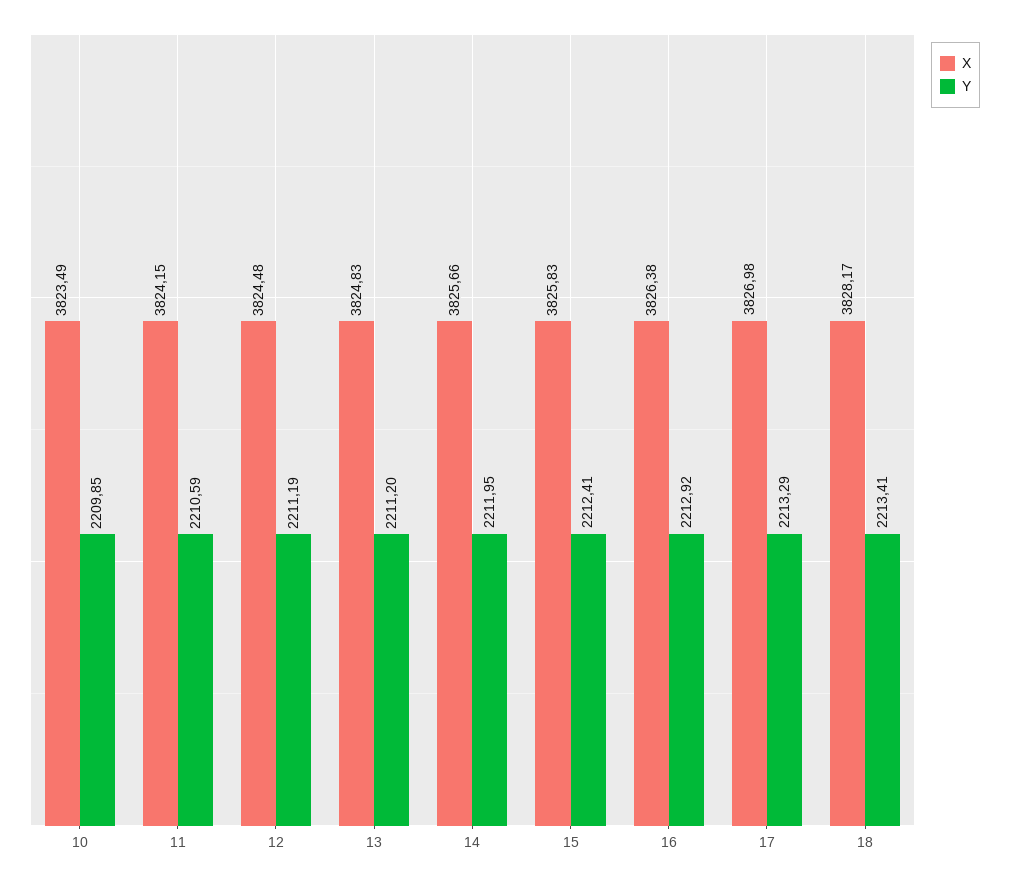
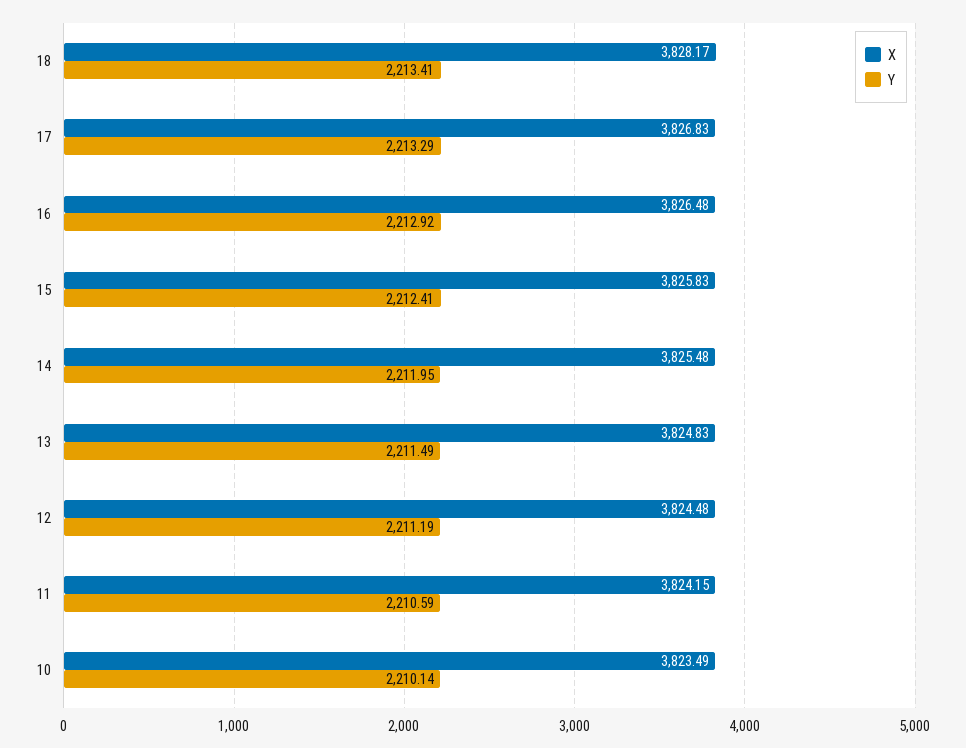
  {
    "X": {
      "10": 3823.49,
      "11": 3824.15,
      "12": 3824.48,
      "13": 3824.83,
-     "14": 3825.66,
+     "14": 3825.48,
      "15": 3825.83,
-     "16": 3826.38,
+     "16": 3826.48,
-     "17": 3826.98,
+     "17": 3826.83,
      "18": 3828.17
    },
    "Y": {
-     "10": 2209.85,
+     "10": 2210.14,
      "11": 2210.59,
      "12": 2211.19,
-     "13": 2211.2,
+     "13": 2211.49,
      "14": 2211.95,
      "15": 2212.41,
      "16": 2212.92,
      "17": 2213.29,
      "18": 2213.41
    }
  }

